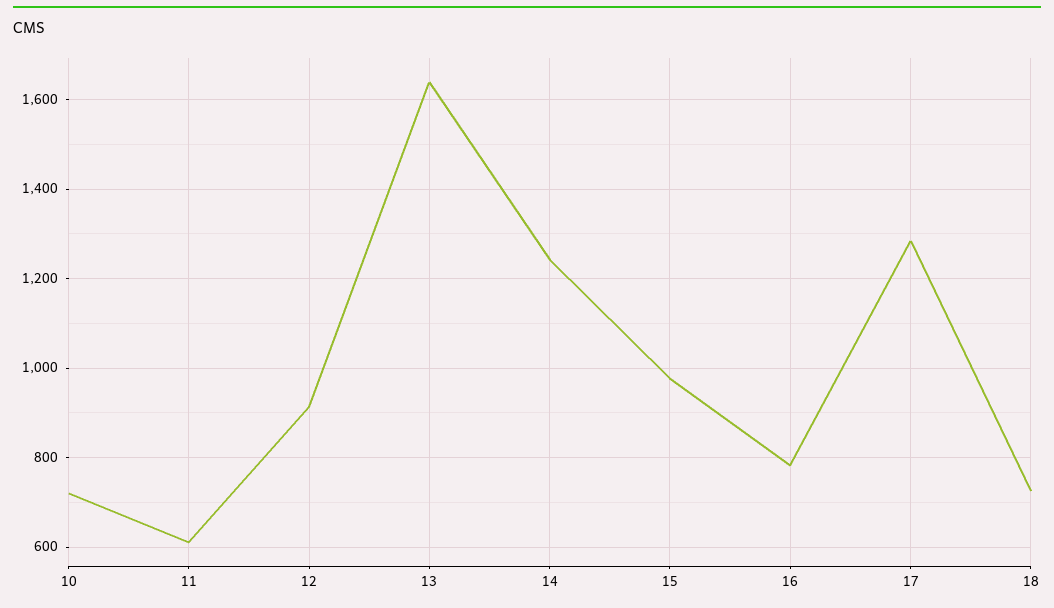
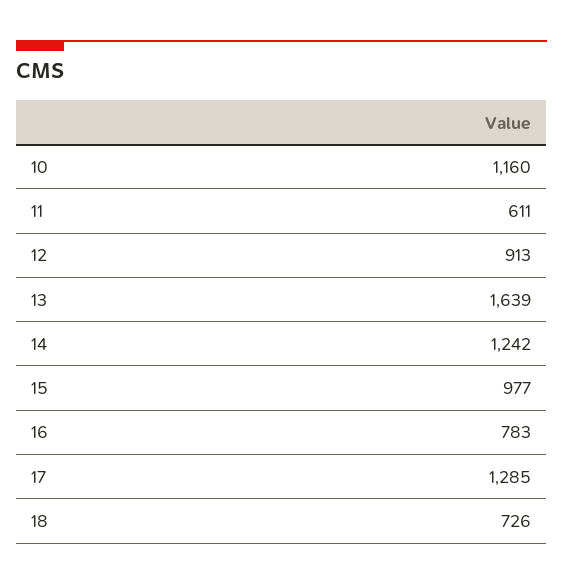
  {
-   "10": 720,
+   "10": 1160,
    "11": 611,
    "12": 913,
    "13": 1639,
    "14": 1242,
    "15": 977,
    "16": 783,
    "17": 1285,
    "18": 726
  }

